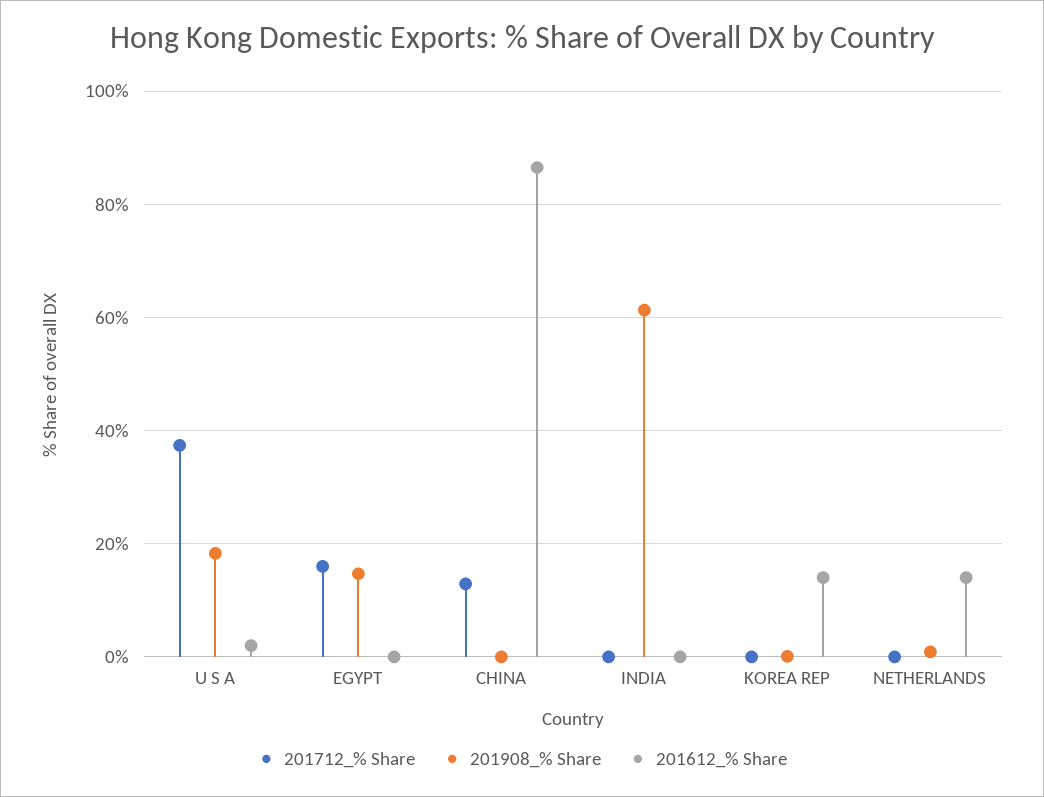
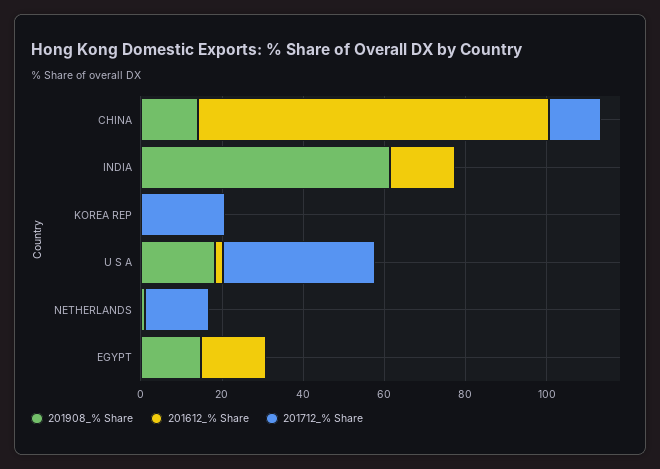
  {
    "201712_% Share": {
      "U S A": 38,
-     "EGYPT": 16,
+     "EGYPT": 0,
      "CHINA": 12,
      "INDIA": 0,
-     "KOREA REP": 0,
+     "KOREA REP": 20,
-     "NETHERLANDS": 0
+     "NETHERLANDS": 15
    },
    "201908_% Share": {
      "U S A": 18,
      "EGYPT": 14,
-     "CHINA": 0,
+     "CHINA": 15,
      "INDIA": 62,
      "KOREA REP": 0,
      "NETHERLANDS": 0
    },
    "201612_% Share": {
      "U S A": 2,
-     "EGYPT": 0,
+     "EGYPT": 15,
      "CHINA": 86,
-     "INDIA": 0,
+     "INDIA": 15,
-     "KOREA REP": 14,
+     "KOREA REP": 0,
-     "NETHERLANDS": 14
+     "NETHERLANDS": 0
    }
  }

